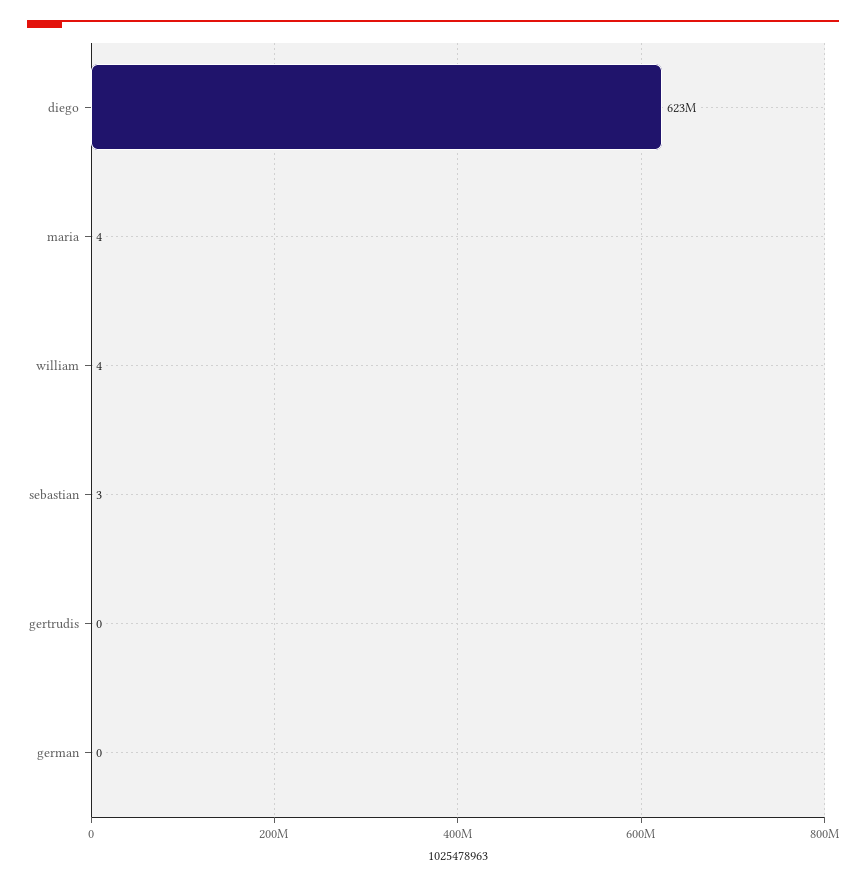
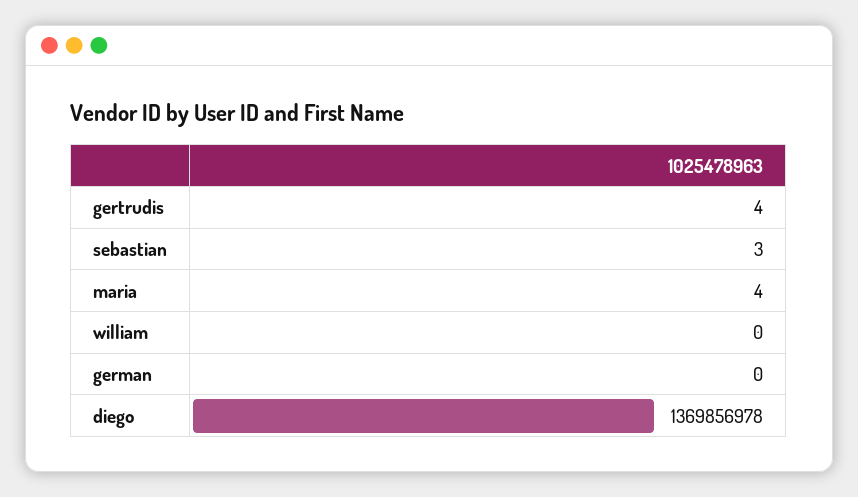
  {
-   "diego": 623000000,
+   "diego": 1369856978,
    "maria": 4,
-   "william": 4,
+   "william": 0,
    "sebastian": 3,
-   "gertrudis": 0,
+   "gertrudis": 4,
    "german": 0
  }

